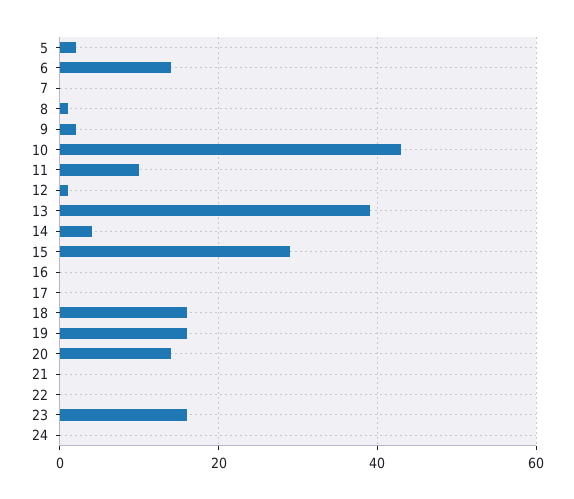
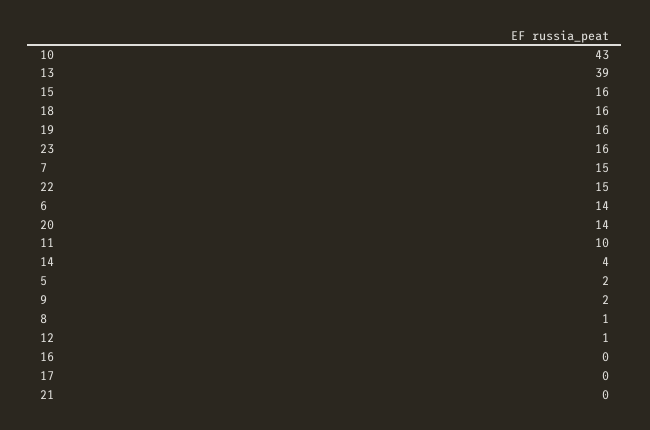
  {
    "5": 2,
    "6": 14,
-   "7": 0,
+   "7": 15,
    "8": 1,
    "9": 2,
    "10": 43,
    "11": 10,
    "12": 1,
    "13": 39,
    "14": 4,
-   "15": 30,
+   "15": 16,
    "16": 0,
    "17": 0,
    "18": 16,
    "19": 16,
    "20": 14,
    "21": 0,
-   "22": 0,
+   "22": 15,
-   "23": 16,
+   "23": 16
-   "24": 0
  }

